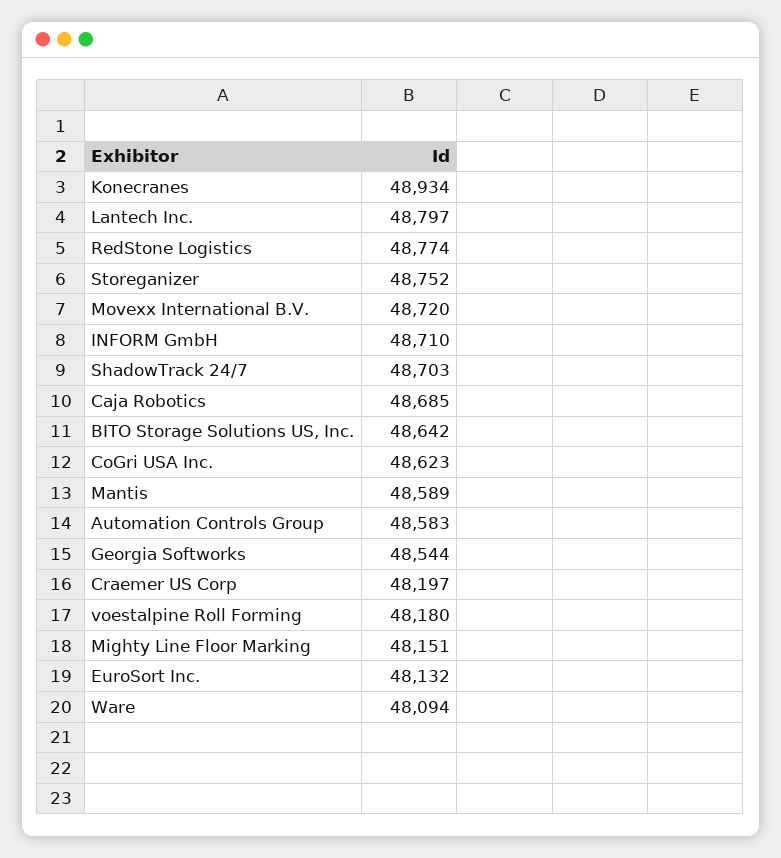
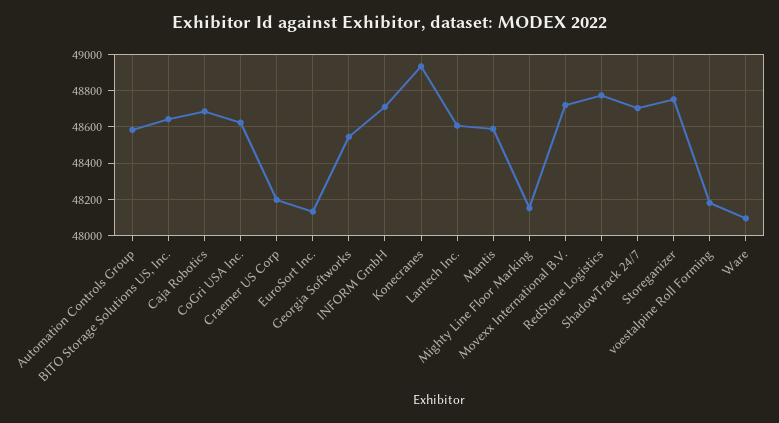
  {
    "Konecranes": 48934,
-   "Lantech Inc.": 48797,
+   "Lantech Inc.": 48600,
    "RedStone Logistics": 48774,
    "Storeganizer": 48752,
    "Movexx International B.V.": 48720,
    "INFORM GmbH": 48710,
    "ShadowTrack 24/7": 48703,
    "Caja Robotics": 48685,
    "BITO Storage Solutions US, Inc.": 48642,
    "CoGri USA Inc.": 48623,
    "Mantis": 48589,
    "Automation Controls Group": 48583,
    "Georgia Softworks": 48544,
    "Craemer US Corp": 48197,
    "voestalpine Roll Forming": 48180,
    "Mighty Line Floor Marking": 48151,
    "EuroSort Inc.": 48132,
    "Ware": 48094
  }

